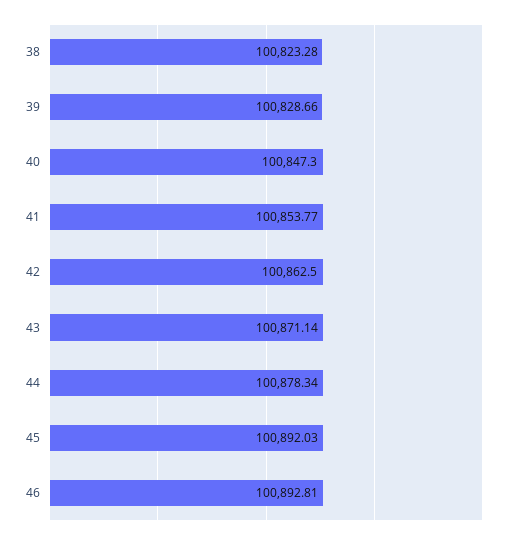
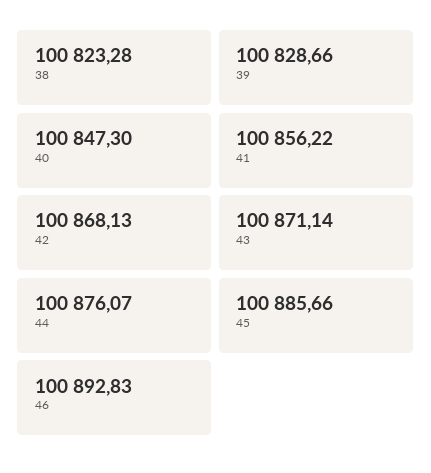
  {
    "38": 100823.28,
    "39": 100828.66,
    "40": 100847.3,
-   "41": 100853.77,
+   "41": 100856.22,
-   "42": 100862.5,
+   "42": 100868.13,
    "43": 100871.14,
-   "44": 100878.34,
+   "44": 100876.07,
-   "45": 100892.03,
+   "45": 100885.66,
-   "46": 100892.81
+   "46": 100892.83
  }

